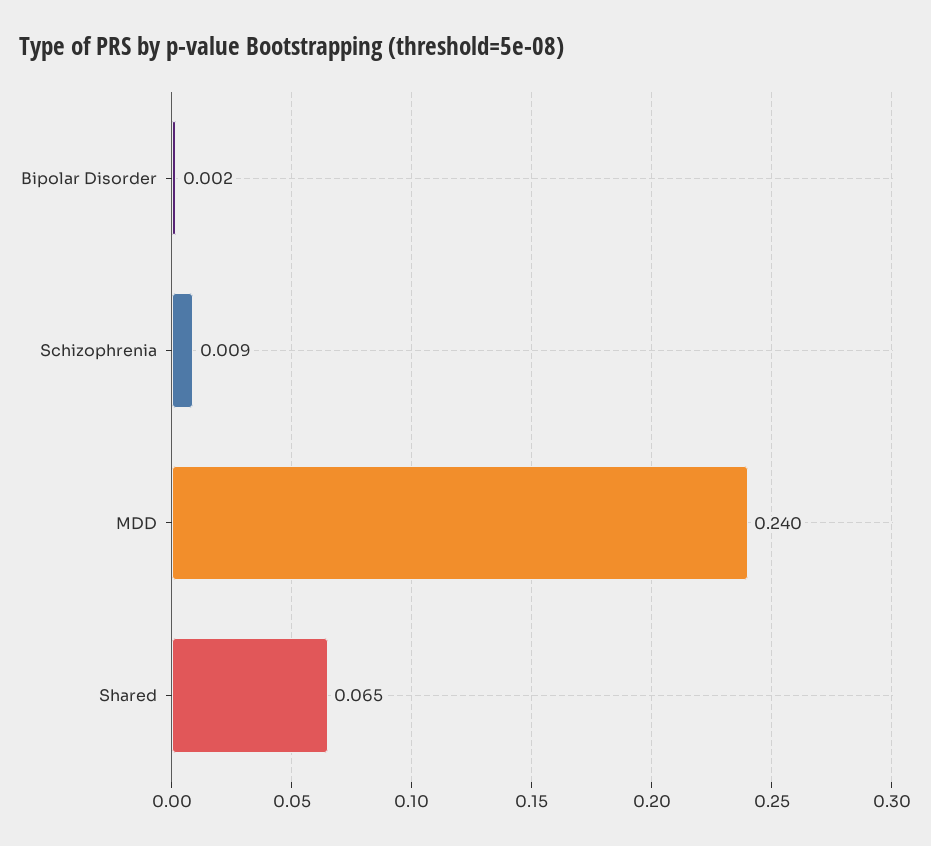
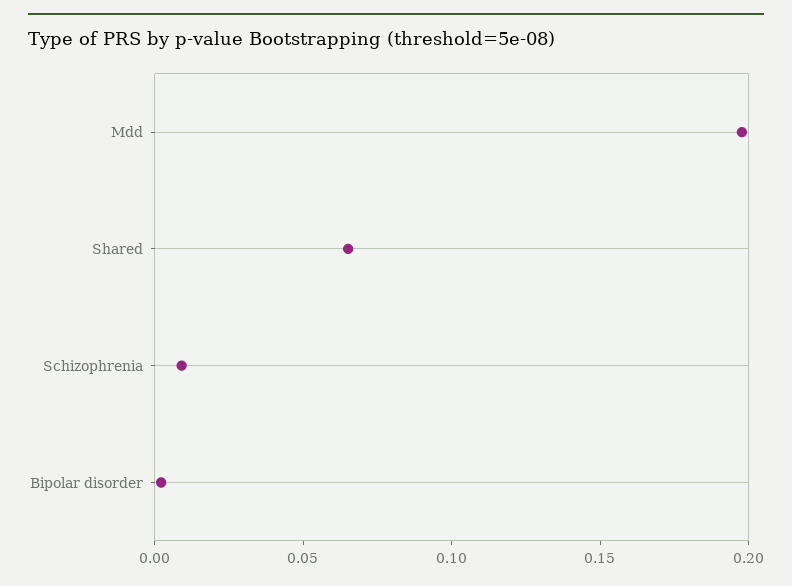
  {
    "Bipolar Disorder": 0.002,
    "Schizophrenia": 0.009,
-   "MDD": 0.24,
+   "MDD": 0.2,
    "Shared": 0.065
  }

